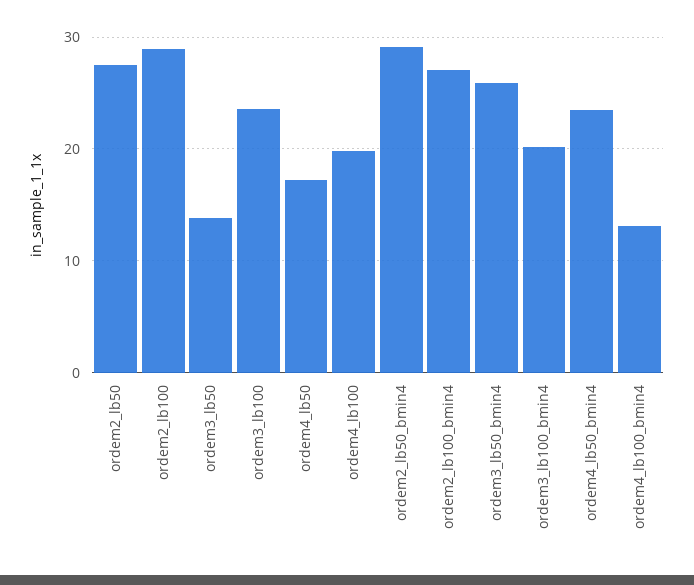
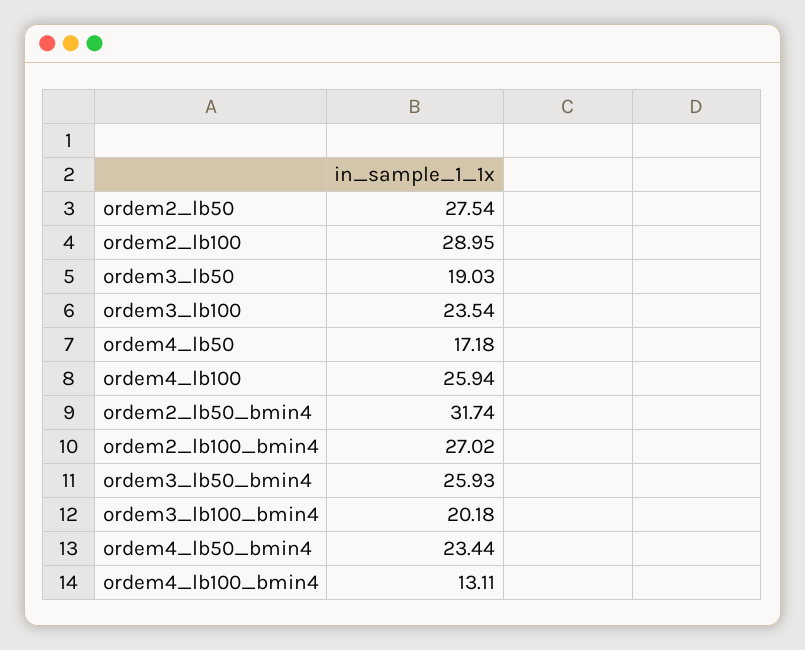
  {
    "ordem2_lb50": 27.54,
    "ordem2_lb100": 28.95,
-   "ordem3_lb50": 14,
+   "ordem3_lb50": 19.03,
    "ordem3_lb100": 23.54,
    "ordem4_lb50": 17.18,
-   "ordem4_lb100": 20,
+   "ordem4_lb100": 25.94,
-   "ordem2_lb50_bmin4": 29,
+   "ordem2_lb50_bmin4": 31.74,
    "ordem2_lb100_bmin4": 27.02,
    "ordem3_lb50_bmin4": 25.93,
    "ordem3_lb100_bmin4": 20.18,
    "ordem4_lb50_bmin4": 23.44,
    "ordem4_lb100_bmin4": 13.11
  }

